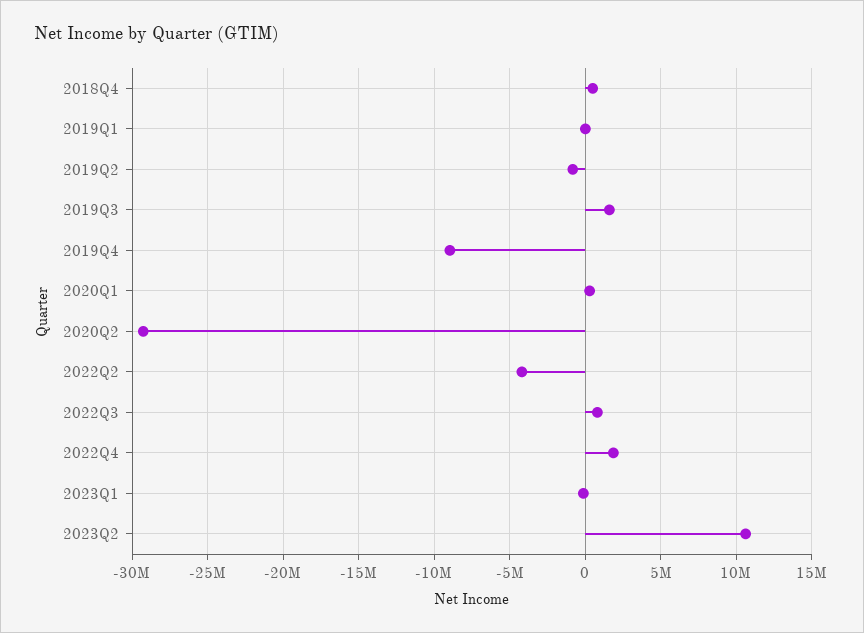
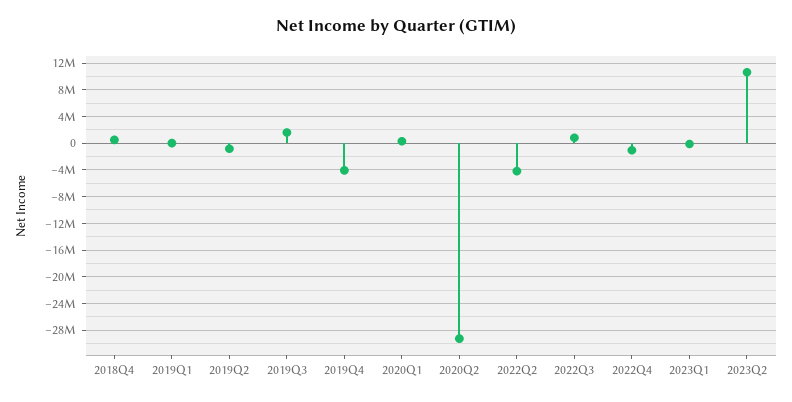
  {
    "2018Q4": 500000,
    "2019Q1": 0,
    "2019Q2": -1000000,
    "2019Q3": 1500000,
-   "2019Q4": -9000000,
+   "2019Q4": -4000000,
    "2020Q1": 500000,
    "2020Q2": -29500000,
    "2022Q2": -4000000,
    "2022Q3": 1000000,
-   "2022Q4": 2000000,
+   "2022Q4": -1000000,
    "2023Q1": 0,
    "2023Q2": 10500000
  }

